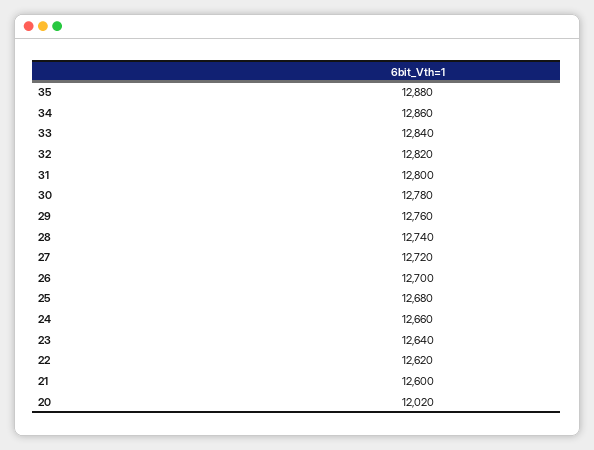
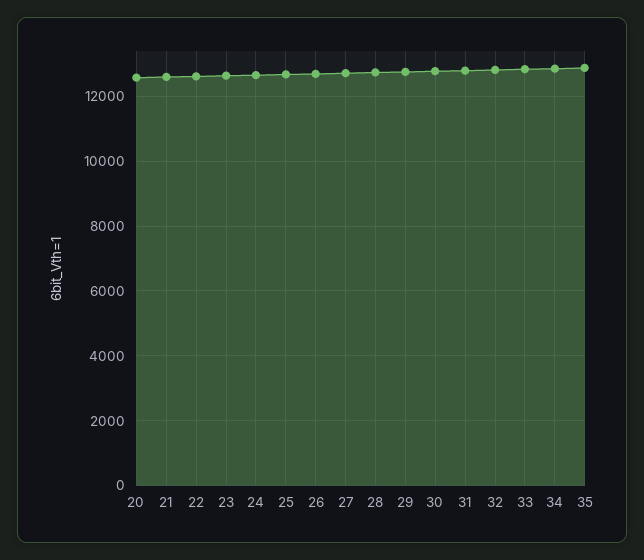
  {
    "35": 12880,
    "34": 12860,
    "33": 12840,
    "32": 12820,
    "31": 12800,
    "30": 12780,
    "29": 12760,
    "28": 12740,
    "27": 12720,
    "26": 12700,
    "25": 12680,
    "24": 12660,
    "23": 12640,
    "22": 12620,
    "21": 12600,
-   "20": 12020
+   "20": 12600
  }

